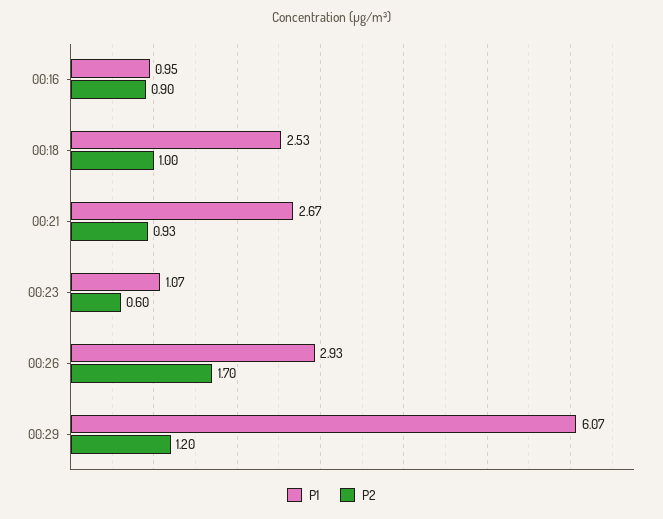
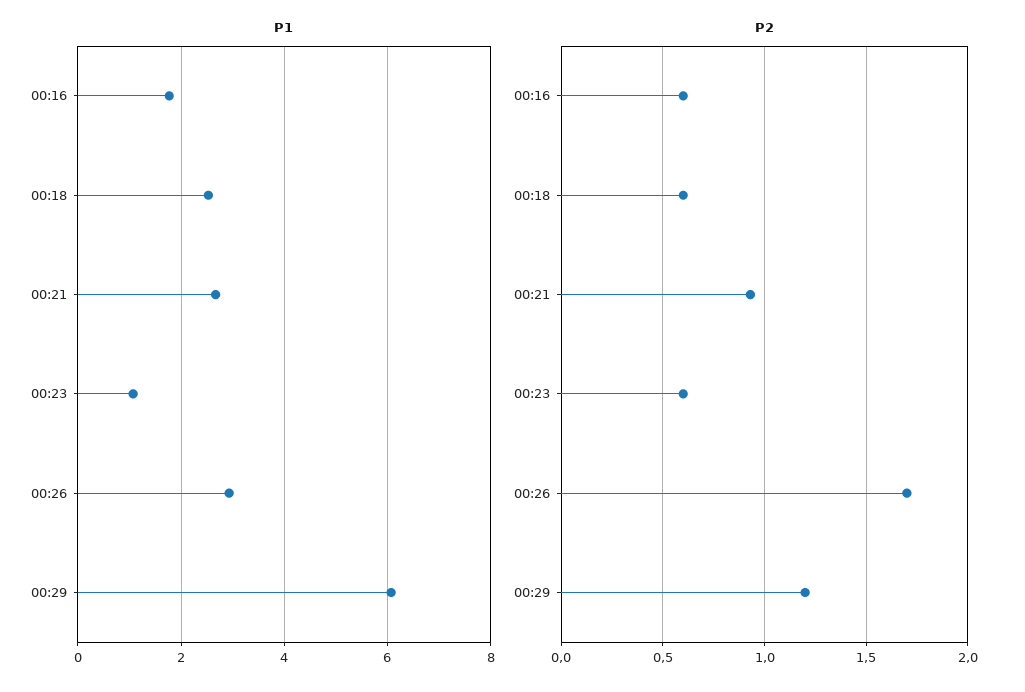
  {
    "P1": {
-     "00:16": 0.95,
+     "00:16": 1.8,
      "00:18": 2.53,
      "00:21": 2.67,
      "00:23": 1.07,
      "00:26": 2.93,
      "00:29": 6.07
    },
    "P2": {
-     "00:16": 0.9,
+     "00:16": 0.6,
-     "00:18": 1,
+     "00:18": 0.6,
      "00:21": 0.93,
      "00:23": 0.6,
      "00:26": 1.7,
      "00:29": 1.2
    }
  }

